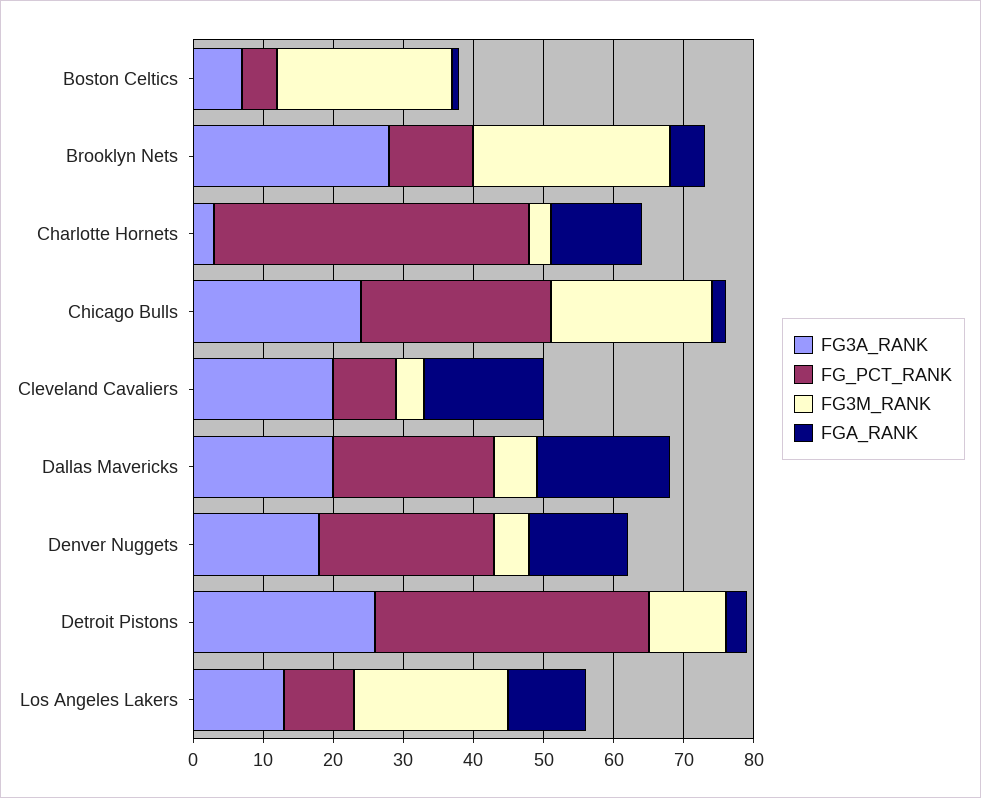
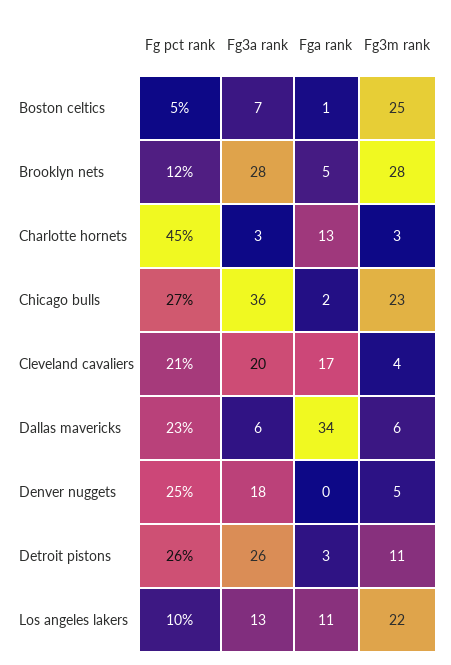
  {
    "FG3A_RANK": {
      "Boston Celtics": 7,
      "Brooklyn Nets": 28,
      "Charlotte Hornets": 3,
-     "Chicago Bulls": 25,
+     "Chicago Bulls": 36,
      "Cleveland Cavaliers": 20,
-     "Dallas Mavericks": 20,
+     "Dallas Mavericks": 6,
      "Denver Nuggets": 18,
      "Detroit Pistons": 26,
      "Los Angeles Lakers": 13
    },
    "FG_PCT_RANK": {
      "Boston Celtics": 5,
      "Brooklyn Nets": 12,
      "Charlotte Hornets": 45,
      "Chicago Bulls": 27,
-     "Cleveland Cavaliers": 10,
+     "Cleveland Cavaliers": 21,
      "Dallas Mavericks": 23,
      "Denver Nuggets": 25,
-     "Detroit Pistons": 40,
+     "Detroit Pistons": 26,
      "Los Angeles Lakers": 10
    },
    "FG3M_RANK": {
      "Boston Celtics": 25,
      "Brooklyn Nets": 28,
      "Charlotte Hornets": 3,
      "Chicago Bulls": 23,
      "Cleveland Cavaliers": 4,
      "Dallas Mavericks": 6,
      "Denver Nuggets": 5,
      "Detroit Pistons": 11,
      "Los Angeles Lakers": 22
    },
    "FGA_RANK": {
      "Boston Celtics": 1,
      "Brooklyn Nets": 5,
      "Charlotte Hornets": 13,
      "Chicago Bulls": 2,
      "Cleveland Cavaliers": 17,
-     "Dallas Mavericks": 20,
+     "Dallas Mavericks": 34,
-     "Denver Nuggets": 15,
+     "Denver Nuggets": 0,
      "Detroit Pistons": 3,
      "Los Angeles Lakers": 11
    }
  }

